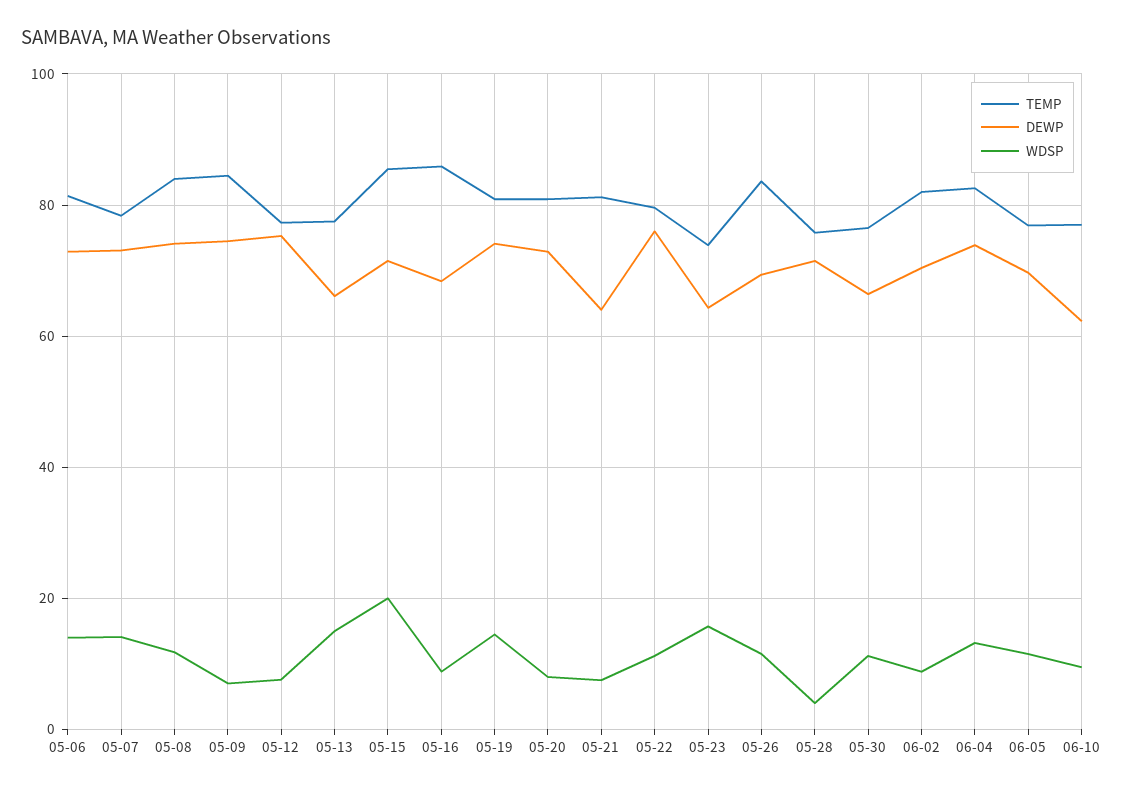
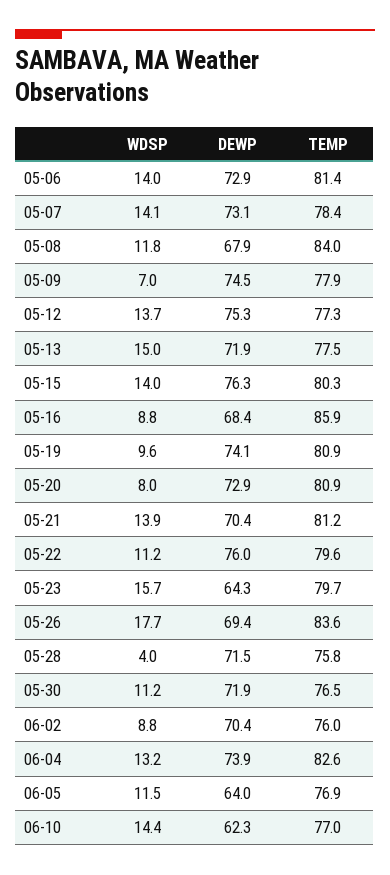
  {
    "TEMP": {
      "05-06": 81.4,
      "05-07": 78.4,
      "05-08": 84,
-     "05-09": 84,
+     "05-09": 77.9,
      "05-12": 77.3,
      "05-13": 77.5,
-     "05-15": 86,
+     "05-15": 80.3,
      "05-16": 85.9,
      "05-19": 80.9,
      "05-20": 80.9,
      "05-21": 81.2,
      "05-22": 79.6,
-     "05-23": 74,
+     "05-23": 79.7,
      "05-26": 83.6,
      "05-28": 75.8,
      "05-30": 76.5,
-     "06-02": 82,
+     "06-02": 76,
      "06-04": 82.6,
      "06-05": 76.9,
      "06-10": 77
    },
    "DEWP": {
      "05-06": 72.9,
      "05-07": 73.1,
-     "05-08": 74,
+     "05-08": 67.9,
      "05-09": 74.5,
      "05-12": 75.3,
-     "05-13": 66,
+     "05-13": 71.9,
-     "05-15": 72,
+     "05-15": 76.3,
      "05-16": 68.4,
      "05-19": 74.1,
      "05-20": 72.9,
-     "05-21": 64,
+     "05-21": 70.4,
      "05-22": 76,
      "05-23": 64.3,
      "05-26": 69.4,
      "05-28": 71.5,
-     "05-30": 66,
+     "05-30": 71.9,
      "06-02": 70.4,
      "06-04": 73.9,
-     "06-05": 70,
+     "06-05": 64,
      "06-10": 62.3
    },
    "WDSP": {
      "05-06": 14,
      "05-07": 14.1,
      "05-08": 11.8,
      "05-09": 7,
-     "05-12": 8,
+     "05-12": 13.7,
      "05-13": 15,
-     "05-15": 20,
+     "05-15": 14,
      "05-16": 8.8,
-     "05-19": 14,
+     "05-19": 9.6,
      "05-20": 8,
-     "05-21": 8,
+     "05-21": 13.9,
      "05-22": 11.2,
      "05-23": 15.7,
-     "05-26": 12,
+     "05-26": 17.7,
      "05-28": 4,
      "05-30": 11.2,
      "06-02": 8.8,
      "06-04": 13.2,
      "06-05": 11.5,
-     "06-10": 10
+     "06-10": 14.4
    }
  }

